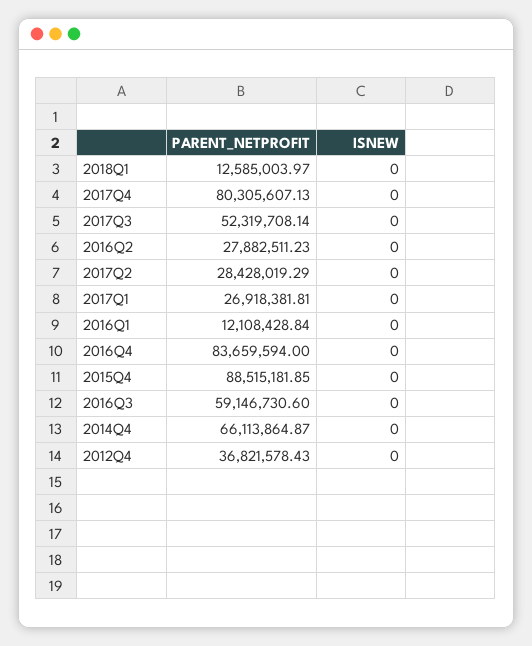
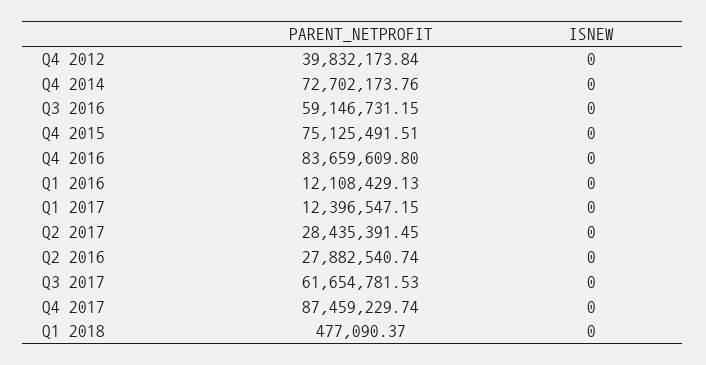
  {
    "PARENT_NETPROFIT": {
-     "2018Q1": 12585003.97,
+     "2018Q1": 477090.37,
-     "2017Q4": 80305607.13,
+     "2017Q4": 87459229.74,
-     "2017Q3": 52319708.14,
+     "2017Q3": 61654781.53,
-     "2016Q2": 27882511.23,
+     "2016Q2": 27882540.74,
-     "2017Q2": 28428019.29,
+     "2017Q2": 28435391.45,
-     "2017Q1": 26918381.81,
+     "2017Q1": 12396547.15,
-     "2016Q1": 12108428.84,
+     "2016Q1": 12108429.13,
-     "2016Q4": 83659594,
+     "2016Q4": 83659609.8,
-     "2015Q4": 88515181.85,
+     "2015Q4": 75125491.51,
-     "2016Q3": 59146730.6,
+     "2016Q3": 59146731.15,
-     "2014Q4": 66113864.87,
+     "2014Q4": 72702173.76,
-     "2012Q4": 36821578.43
+     "2012Q4": 39832173.84
    },
    "ISNEW": {
      "2018Q1": 0,
      "2017Q4": 0,
      "2017Q3": 0,
      "2016Q2": 0,
      "2017Q2": 0,
      "2017Q1": 0,
      "2016Q1": 0,
      "2016Q4": 0,
      "2015Q4": 0,
      "2016Q3": 0,
      "2014Q4": 0,
      "2012Q4": 0
    }
  }

